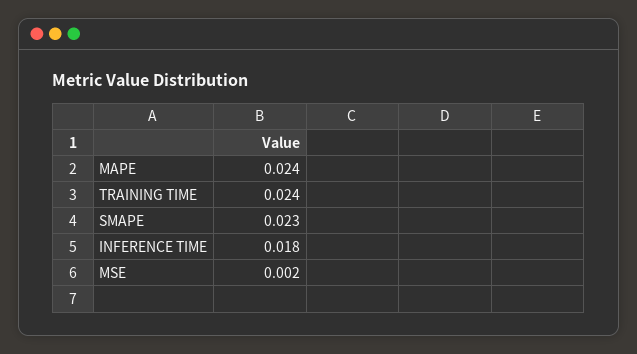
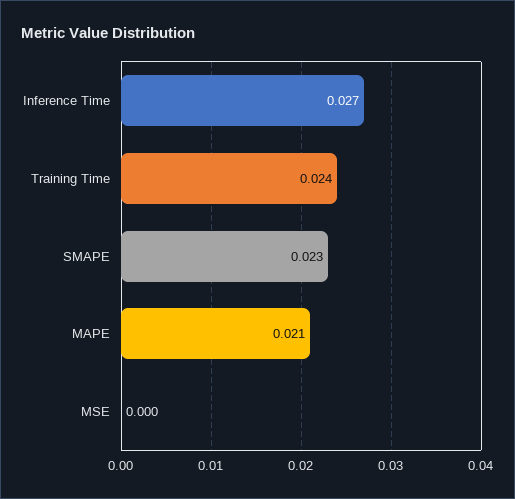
  {
-   "MAPE": 0.024,
+   "MAPE": 0.021,
    "TRAINING TIME": 0.024,
    "SMAPE": 0.023,
-   "INFERENCE TIME": 0.018,
+   "INFERENCE TIME": 0.027,
-   "MSE": 0.002
+   "MSE": 0
  }

